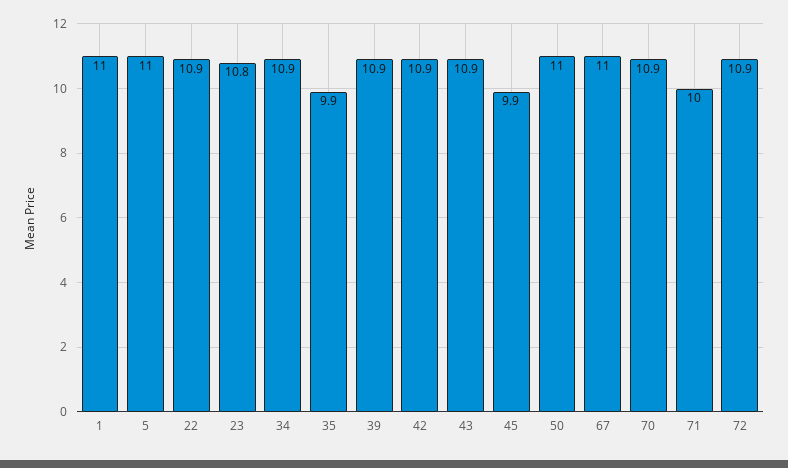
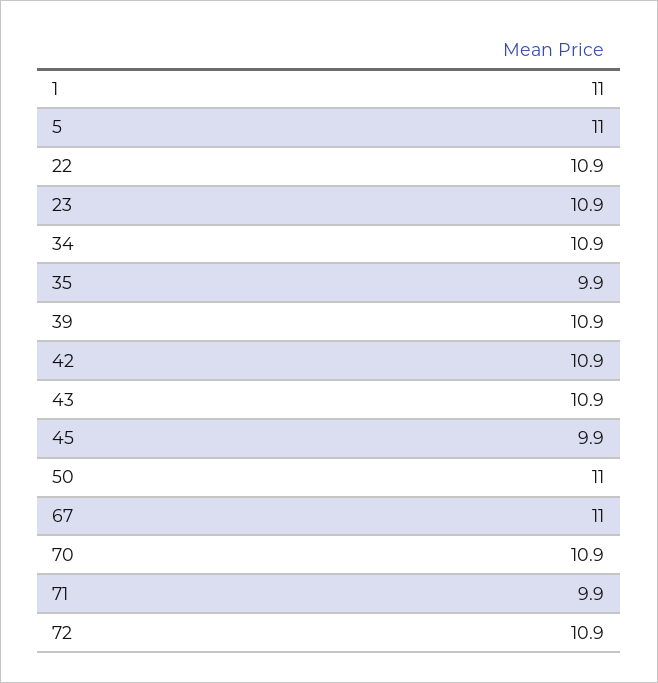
  {
    "1": 11,
    "5": 11,
    "22": 10.9,
-   "23": 10.8,
+   "23": 10.9,
    "34": 10.9,
    "35": 9.9,
    "39": 10.9,
    "42": 10.9,
    "43": 10.9,
    "45": 9.9,
    "50": 11,
    "67": 11,
    "70": 10.9,
-   "71": 10,
+   "71": 9.9,
    "72": 10.9
  }

